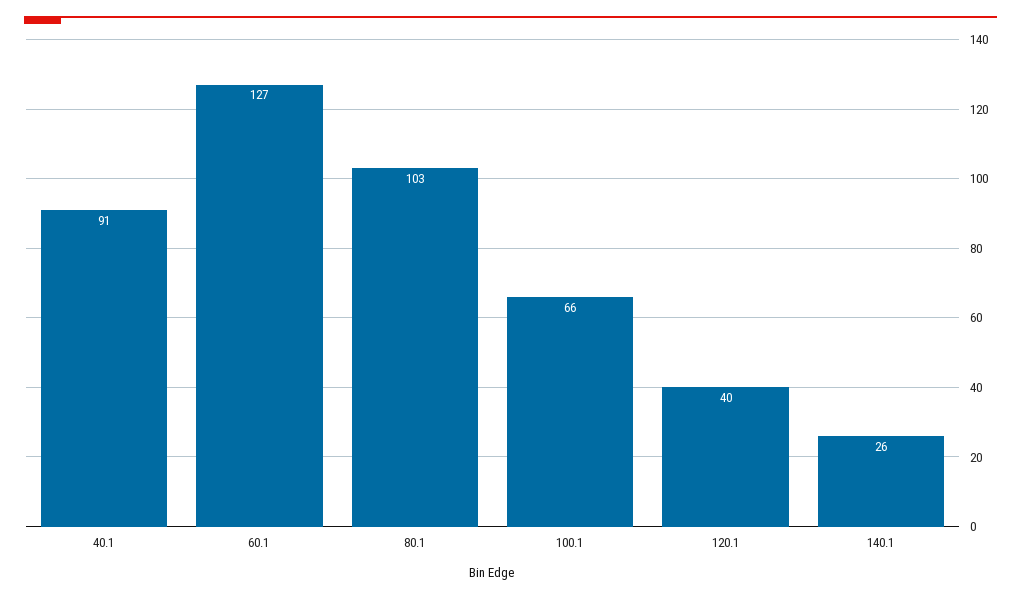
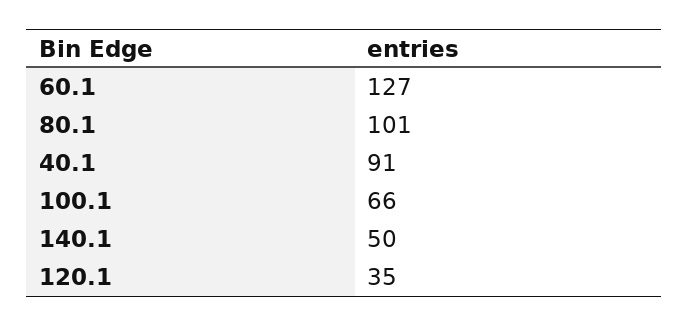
  {
    "40.1": 91,
    "60.1": 127,
-   "80.1": 103,
+   "80.1": 101,
    "100.1": 66,
-   "120.1": 40,
+   "120.1": 35,
-   "140.1": 26
+   "140.1": 50
  }

